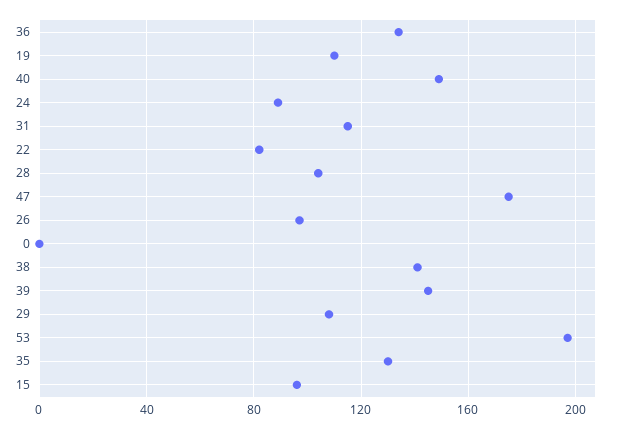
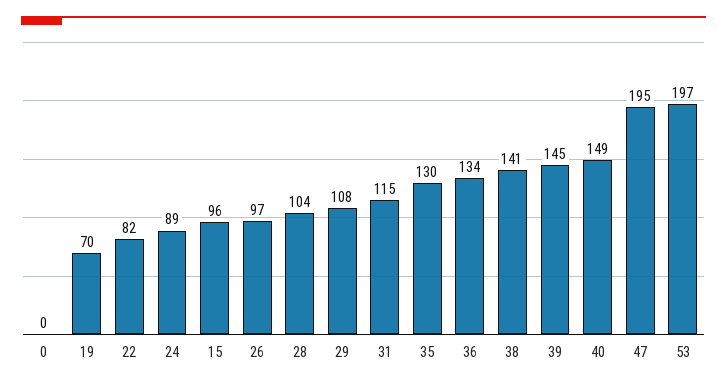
  {
    "36": 134,
-   "19": 110,
+   "19": 70,
    "40": 149,
    "24": 89,
    "31": 115,
    "22": 82,
    "28": 104,
-   "47": 175,
+   "47": 195,
    "26": 97,
    "0": 0,
    "38": 141,
    "39": 145,
    "29": 108,
    "53": 197,
    "35": 130,
    "15": 96
  }

